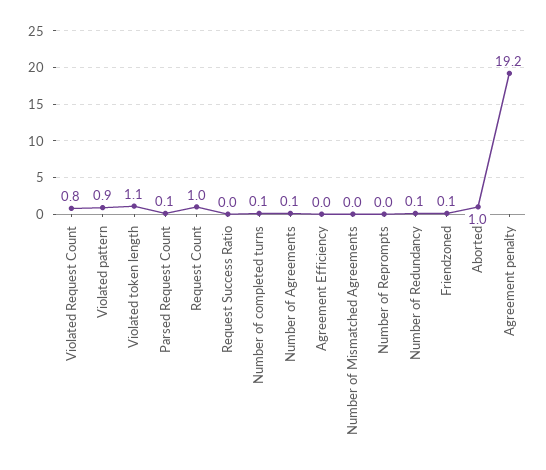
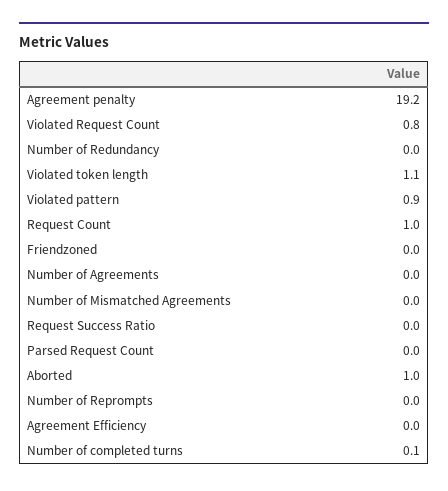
  {
    "Violated Request Count": 0.8,
    "Violated pattern": 0.9,
    "Violated token length": 1.1,
-   "Parsed Request Count": 0.1,
+   "Parsed Request Count": 0,
    "Request Count": 1,
    "Request Success Ratio": 0,
    "Number of completed turns": 0.1,
-   "Number of Agreements": 0.1,
+   "Number of Agreements": 0,
    "Agreement Efficiency": 0,
    "Number of Mismatched Agreements": 0,
    "Number of Reprompts": 0,
-   "Number of Redundancy": 0.1,
+   "Number of Redundancy": 0,
-   "Friendzoned": 0.1,
+   "Friendzoned": 0,
    "Aborted": 1,
    "Agreement penalty": 19.2
  }

